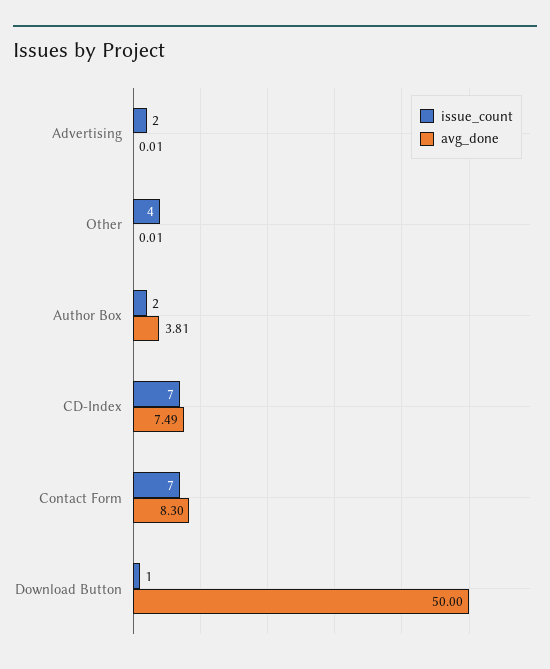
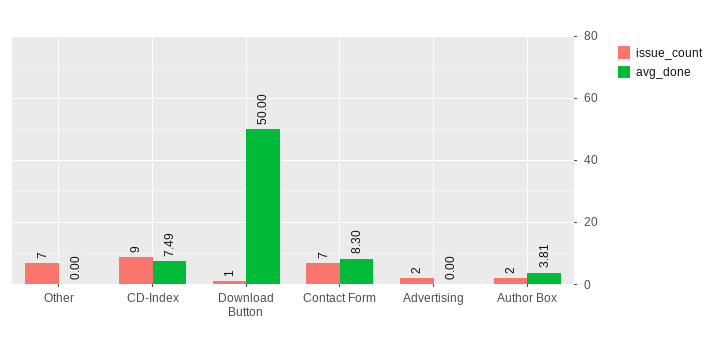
  {
    "issue_count": {
      "Advertising": 2,
-     "Other": 4,
+     "Other": 7,
      "Author Box": 2,
-     "CD-Index": 7,
+     "CD-Index": 9,
      "Contact Form": 7,
      "Download Button": 1
    },
    "avg_done": {
-     "Advertising": 0.01,
+     "Advertising": 0,
-     "Other": 0.01,
+     "Other": 0,
      "Author Box": 3.81,
      "CD-Index": 7.49,
      "Contact Form": 8.3,
      "Download Button": 50
    }
  }

